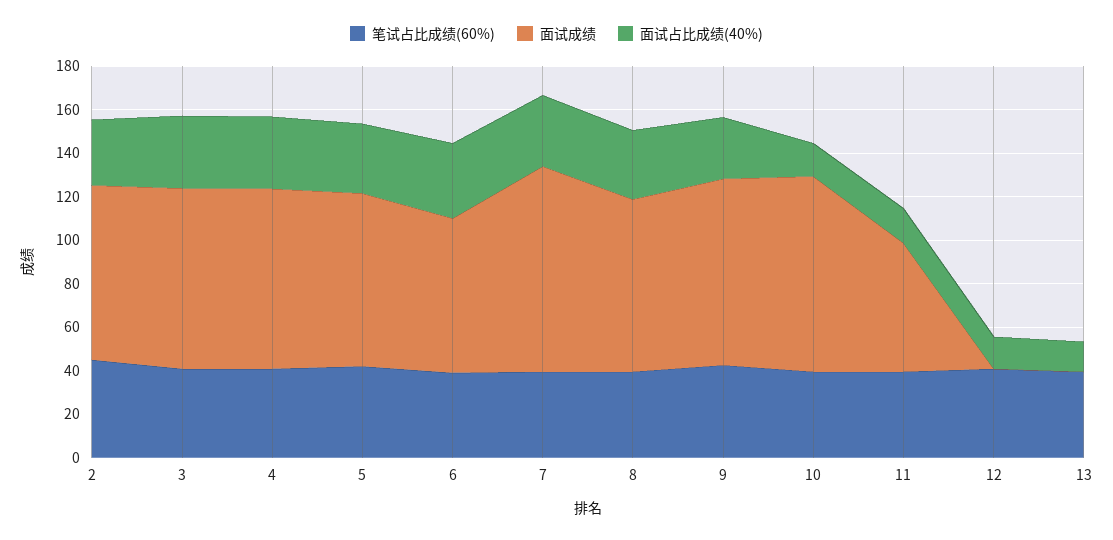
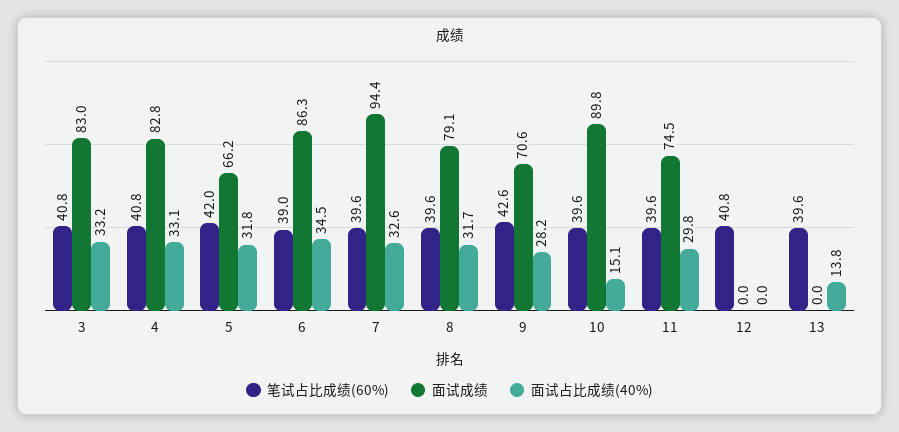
  {
    "笔试占比成绩(60%)": {
-     "2": 45,
      "3": 40.8,
      "4": 40.8,
      "5": 42,
      "6": 39,
      "7": 39.6,
      "8": 39.6,
      "9": 42.6,
      "10": 39.6,
      "11": 39.6,
      "12": 40.8,
      "13": 39.6
    },
    "面试成绩": {
-     "2": 80,
      "3": 83,
      "4": 82.8,
-     "5": 80,
+     "5": 66.2,
-     "6": 70,
+     "6": 86.3,
      "7": 94.4,
      "8": 79.1,
-     "9": 85,
+     "9": 70.6,
      "10": 89.8,
-     "11": 60,
+     "11": 74.5,
      "12": 0,
      "13": 0
    },
    "面试占比成绩(40%)": {
-     "2": 30,
      "3": 33.2,
      "4": 33.1,
      "5": 31.8,
      "6": 34.5,
      "7": 32.6,
      "8": 31.7,
      "9": 28.2,
      "10": 15.1,
-     "11": 15,
+     "11": 29.8,
-     "12": 15,
+     "12": 0,
      "13": 13.8
    }
  }

